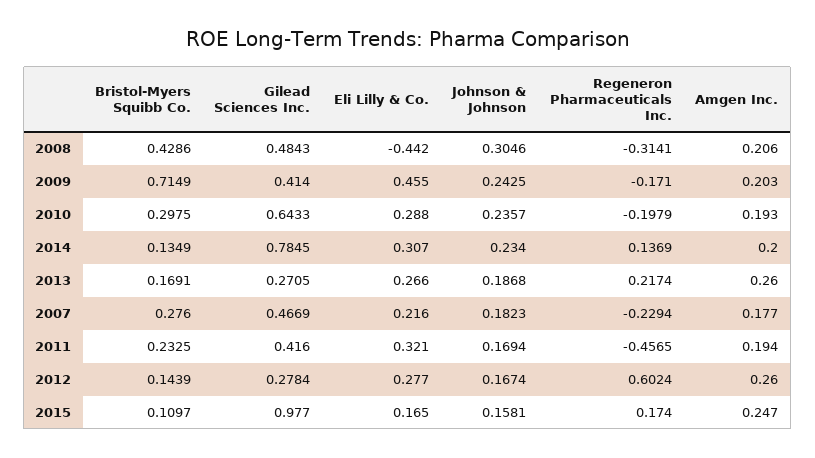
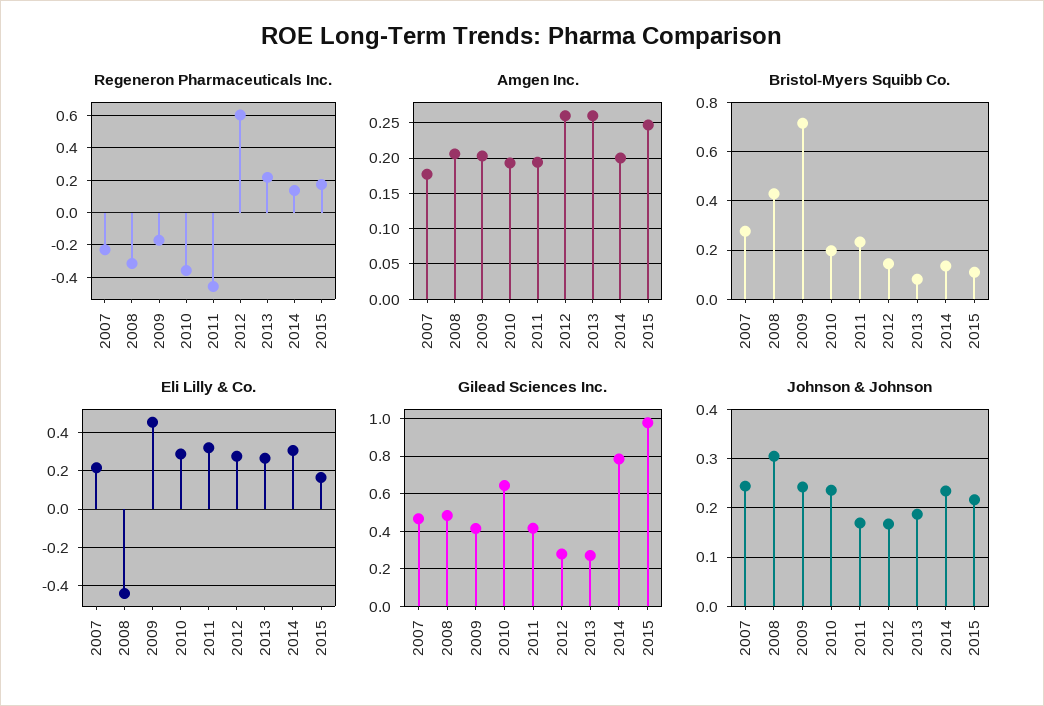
  {
    "Bristol-Myers Squibb Co.": {
      "2008": 0.4286,
      "2009": 0.7149,
-     "2010": 0.2975,
+     "2010": 0.2,
      "2014": 0.1349,
-     "2013": 0.1691,
+     "2013": 0.075,
      "2007": 0.276,
      "2011": 0.2325,
      "2012": 0.1439,
      "2015": 0.1097
    },
    "Gilead Sciences Inc.": {
      "2008": 0.4843,
      "2009": 0.414,
      "2010": 0.6433,
      "2014": 0.7845,
      "2013": 0.2705,
      "2007": 0.4669,
      "2011": 0.416,
      "2012": 0.2784,
      "2015": 0.977
    },
    "Eli Lilly & Co.": {
      "2008": -0.442,
      "2009": 0.455,
      "2010": 0.288,
      "2014": 0.307,
      "2013": 0.266,
      "2007": 0.216,
      "2011": 0.321,
      "2012": 0.277,
      "2015": 0.165
    },
    "Johnson & Johnson": {
      "2008": 0.3046,
      "2009": 0.2425,
      "2010": 0.2357,
      "2014": 0.234,
      "2013": 0.1868,
-     "2007": 0.1823,
+     "2007": 0.24,
      "2011": 0.1694,
      "2012": 0.1674,
-     "2015": 0.1581
+     "2015": 0.22
    },
    "Regeneron Pharmaceuticals Inc.": {
      "2008": -0.3141,
      "2009": -0.171,
-     "2010": -0.1979,
+     "2010": -0.35,
      "2014": 0.1369,
      "2013": 0.2174,
      "2007": -0.2294,
      "2011": -0.4565,
      "2012": 0.6024,
      "2015": 0.174
    },
    "Amgen Inc.": {
      "2008": 0.206,
      "2009": 0.203,
      "2010": 0.193,
      "2014": 0.2,
      "2013": 0.26,
      "2007": 0.177,
      "2011": 0.194,
      "2012": 0.26,
      "2015": 0.247
    }
  }

